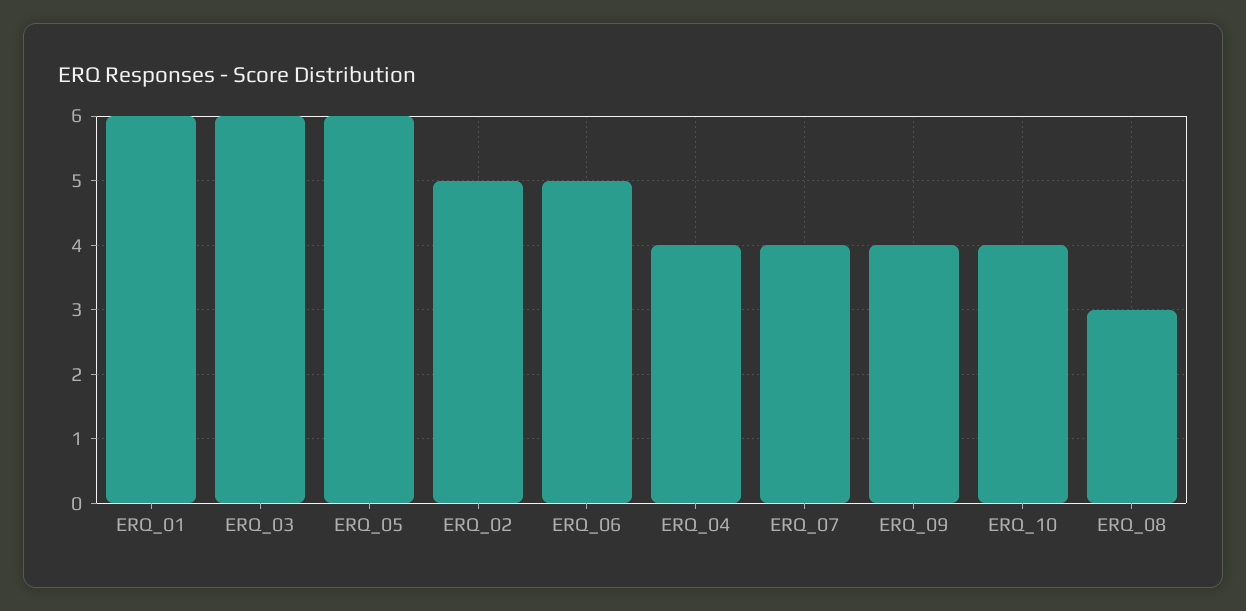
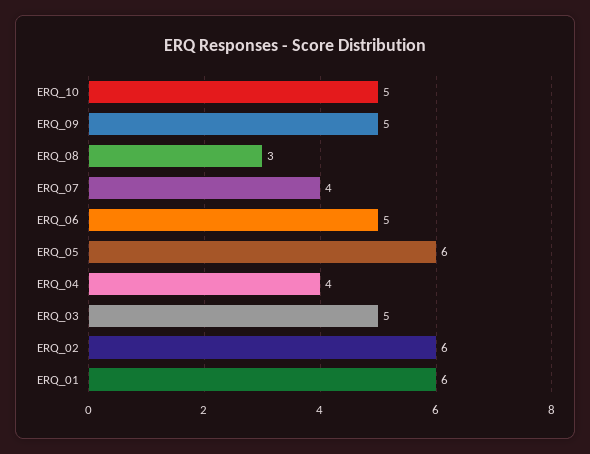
  {
    "ERQ_01": 6,
-   "ERQ_03": 6,
+   "ERQ_03": 5,
    "ERQ_05": 6,
-   "ERQ_02": 5,
+   "ERQ_02": 6,
    "ERQ_06": 5,
    "ERQ_04": 4,
    "ERQ_07": 4,
-   "ERQ_09": 4,
+   "ERQ_09": 5,
-   "ERQ_10": 4,
+   "ERQ_10": 5,
    "ERQ_08": 3
  }

